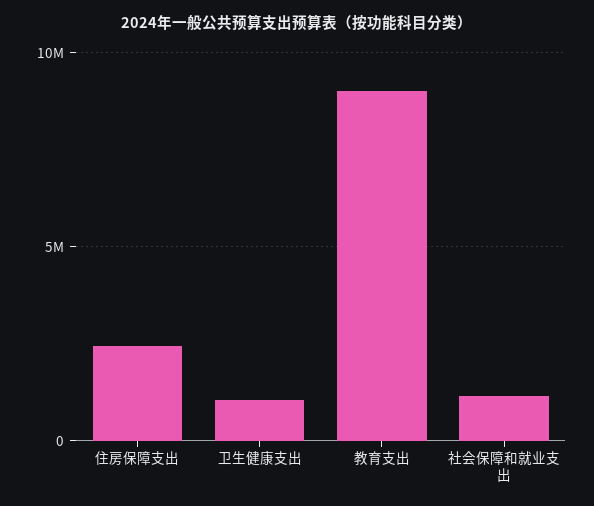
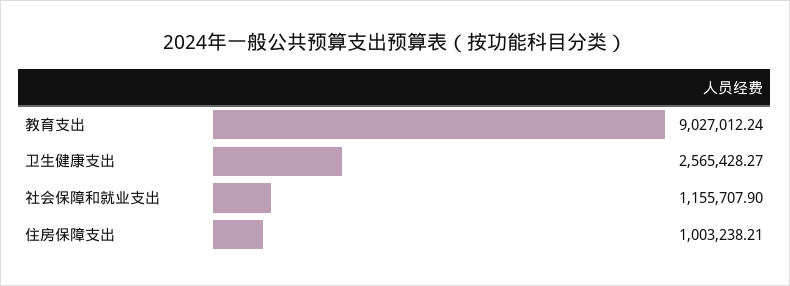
  {
-   "住房保障支出": 2500000,
+   "住房保障支出": 1003238.21,
-   "卫生健康支出": 1000000,
+   "卫生健康支出": 2565428.27,
    "教育支出": 9027012.24,
    "社会保障和就业支出": 1155707.9
  }

